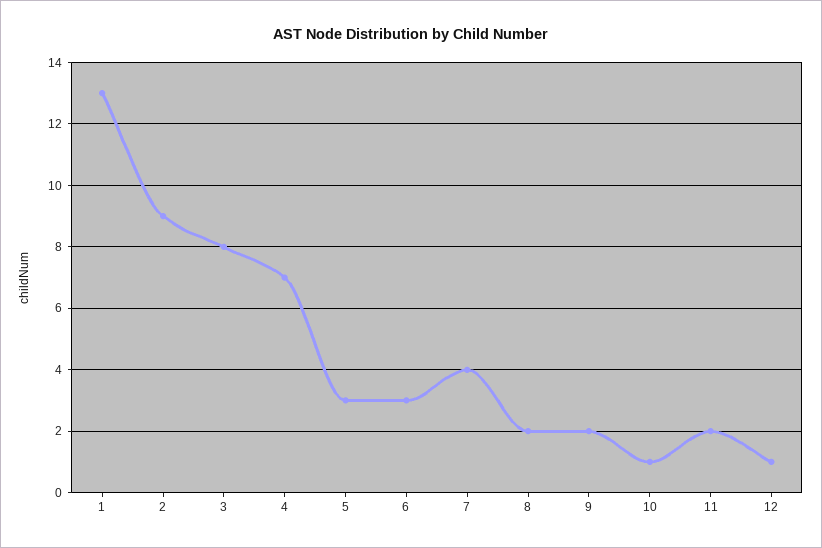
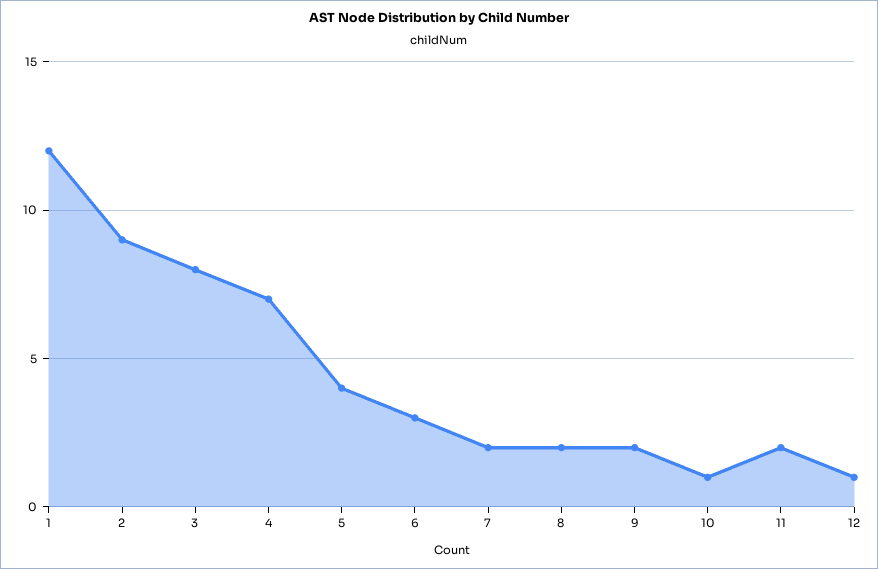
  {
-   "1": 13,
+   "1": 12,
    "2": 9,
    "3": 8,
    "4": 7,
-   "5": 3,
+   "5": 4,
    "6": 3,
-   "7": 4,
+   "7": 2,
    "8": 2,
    "9": 2,
    "10": 1,
    "11": 2,
    "12": 1
  }

